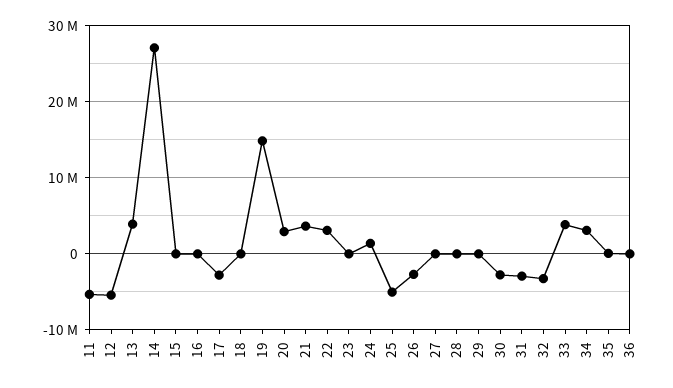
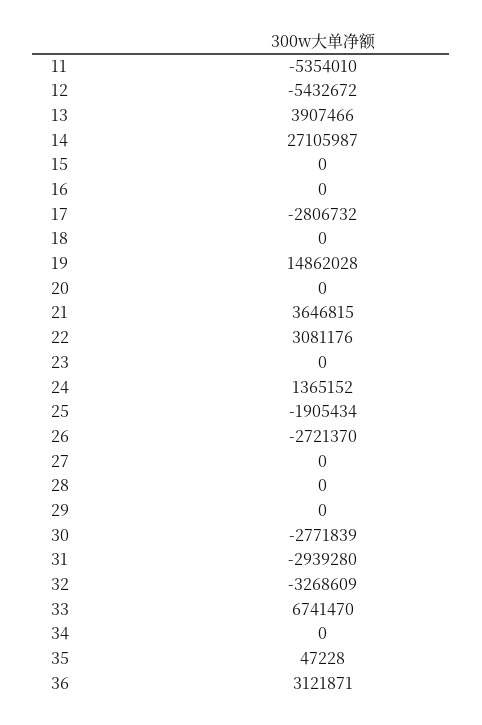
  {
    "11": -5354010,
    "12": -5432672,
    "13": 3907466,
    "14": 27105987,
    "15": 0,
    "16": 0,
    "17": -2806732,
    "18": 0,
    "19": 14862028,
-   "20": 3000000,
+   "20": 0,
    "21": 3646815,
    "22": 3081176,
    "23": 0,
    "24": 1365152,
-   "25": -5000000,
+   "25": -1905434,
    "26": -2721370,
    "27": 0,
    "28": 0,
    "29": 0,
    "30": -2771839,
    "31": -2939280,
    "32": -3268609,
-   "33": 4000000,
+   "33": 6741470,
-   "34": 3000000,
+   "34": 0,
    "35": 47228,
-   "36": 0
+   "36": 3121871
  }

